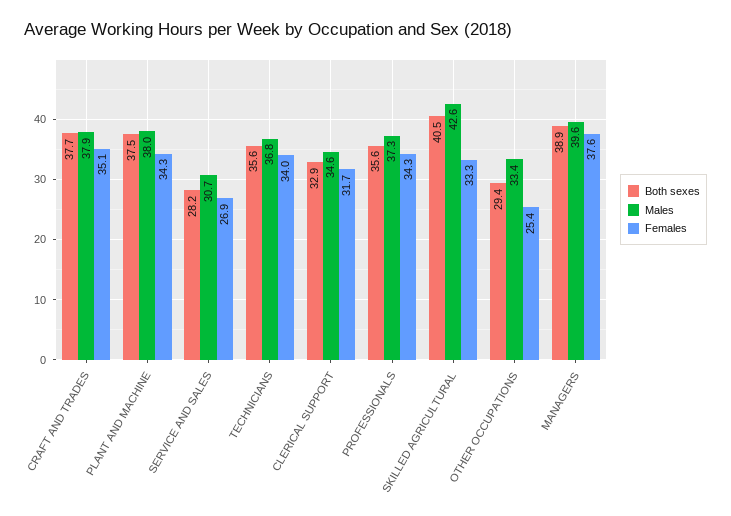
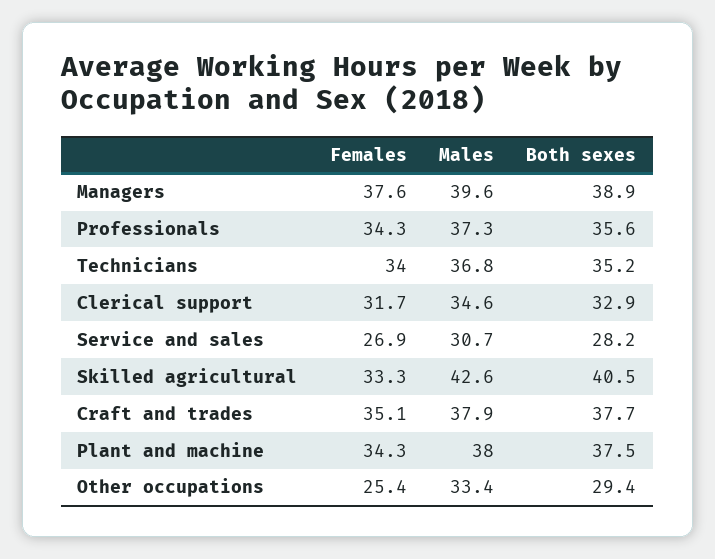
  {
    "Both sexes": {
      "CRAFT AND TRADES": 37.7,
      "PLANT AND MACHINE": 37.5,
      "SERVICE AND SALES": 28.2,
-     "TECHNICIANS": 35.6,
+     "TECHNICIANS": 35.2,
      "CLERICAL SUPPORT": 32.9,
      "PROFESSIONALS": 35.6,
      "SKILLED AGRICULTURAL": 40.5,
      "OTHER OCCUPATIONS": 29.4,
      "MANAGERS": 38.9
    },
    "Males": {
      "CRAFT AND TRADES": 37.9,
      "PLANT AND MACHINE": 38,
      "SERVICE AND SALES": 30.7,
      "TECHNICIANS": 36.8,
      "CLERICAL SUPPORT": 34.6,
      "PROFESSIONALS": 37.3,
      "SKILLED AGRICULTURAL": 42.6,
      "OTHER OCCUPATIONS": 33.4,
      "MANAGERS": 39.6
    },
    "Females": {
      "CRAFT AND TRADES": 35.1,
      "PLANT AND MACHINE": 34.3,
      "SERVICE AND SALES": 26.9,
      "TECHNICIANS": 34,
      "CLERICAL SUPPORT": 31.7,
      "PROFESSIONALS": 34.3,
      "SKILLED AGRICULTURAL": 33.3,
      "OTHER OCCUPATIONS": 25.4,
      "MANAGERS": 37.6
    }
  }

